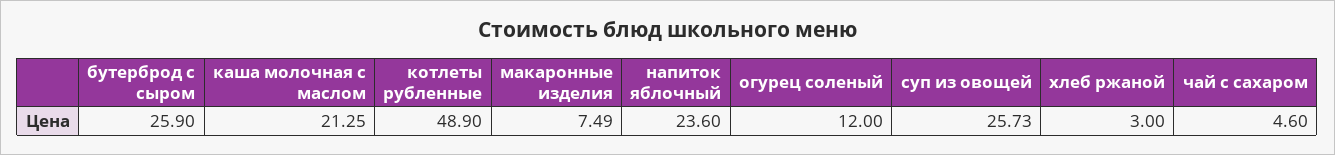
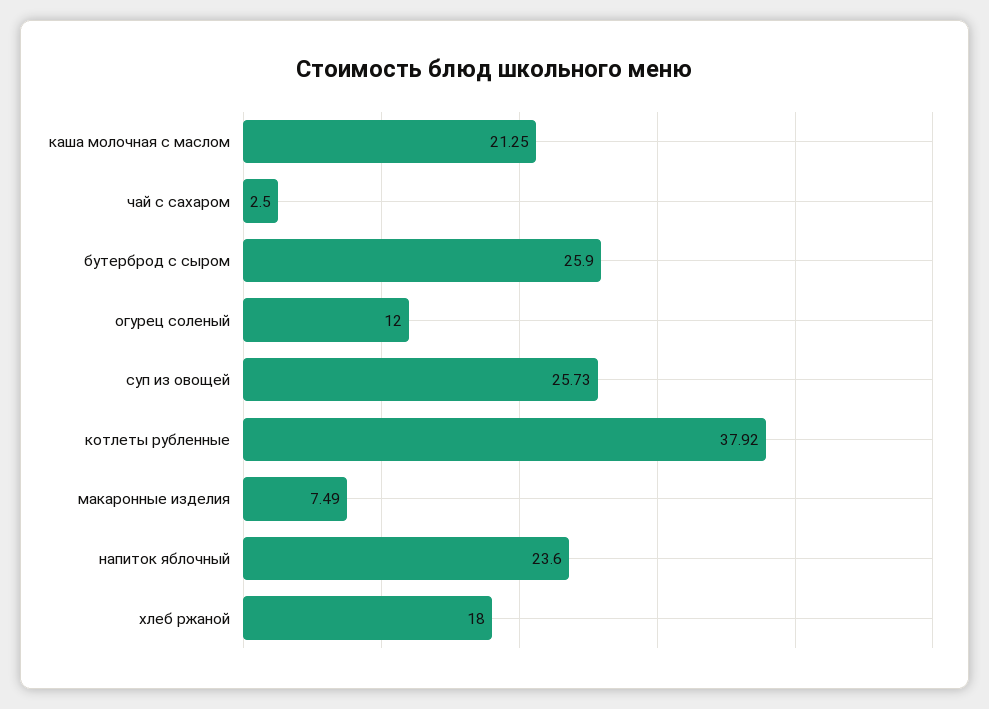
  {
    "бутерброд с сыром": 25.9,
    "каша молочная с маслом": 21.25,
-   "котлеты рубленные": 48.9,
+   "котлеты рубленные": 37.92,
    "макаронные изделия": 7.49,
    "напиток яблочный": 23.6,
    "огурец соленый": 12,
    "суп из овощей": 25.73,
-   "хлеб ржаной": 3,
+   "хлеб ржаной": 18,
-   "чай с сахаром": 4.6
+   "чай с сахаром": 2.5
  }

